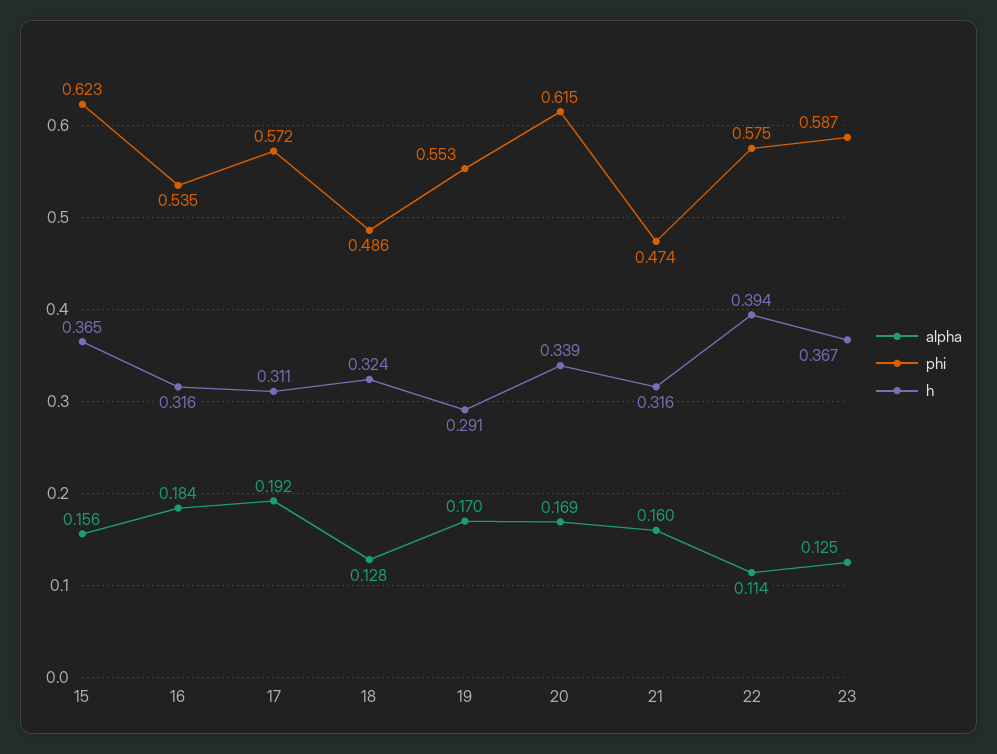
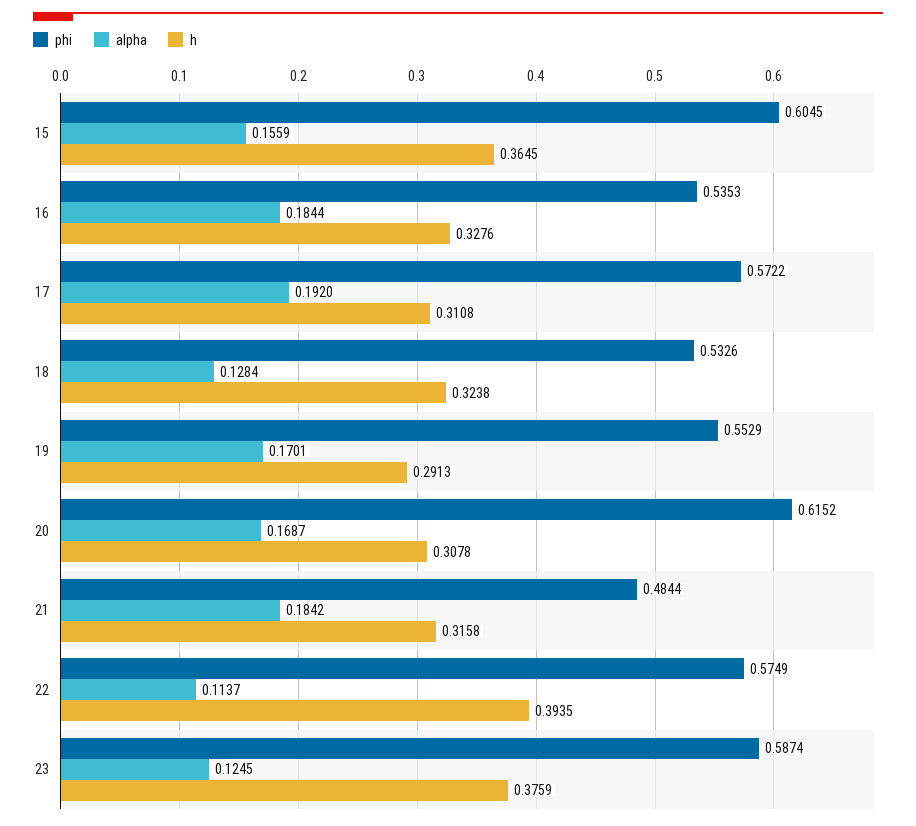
  {
    "alpha": {
      "15": 0.1559,
      "16": 0.1844,
      "17": 0.192,
      "18": 0.1284,
      "19": 0.1701,
      "20": 0.1687,
-     "21": 0.16,
+     "21": 0.1842,
      "22": 0.1137,
      "23": 0.1245
    },
    "phi": {
-     "15": 0.623,
+     "15": 0.6045,
      "16": 0.5353,
      "17": 0.5722,
-     "18": 0.486,
+     "18": 0.5326,
      "19": 0.5529,
      "20": 0.6152,
-     "21": 0.474,
+     "21": 0.4844,
      "22": 0.5749,
      "23": 0.5874
    },
    "h": {
      "15": 0.3645,
-     "16": 0.316,
+     "16": 0.3276,
      "17": 0.3108,
      "18": 0.3238,
      "19": 0.2913,
-     "20": 0.339,
+     "20": 0.3078,
      "21": 0.3158,
      "22": 0.3935,
-     "23": 0.367
+     "23": 0.3759
    }
  }

